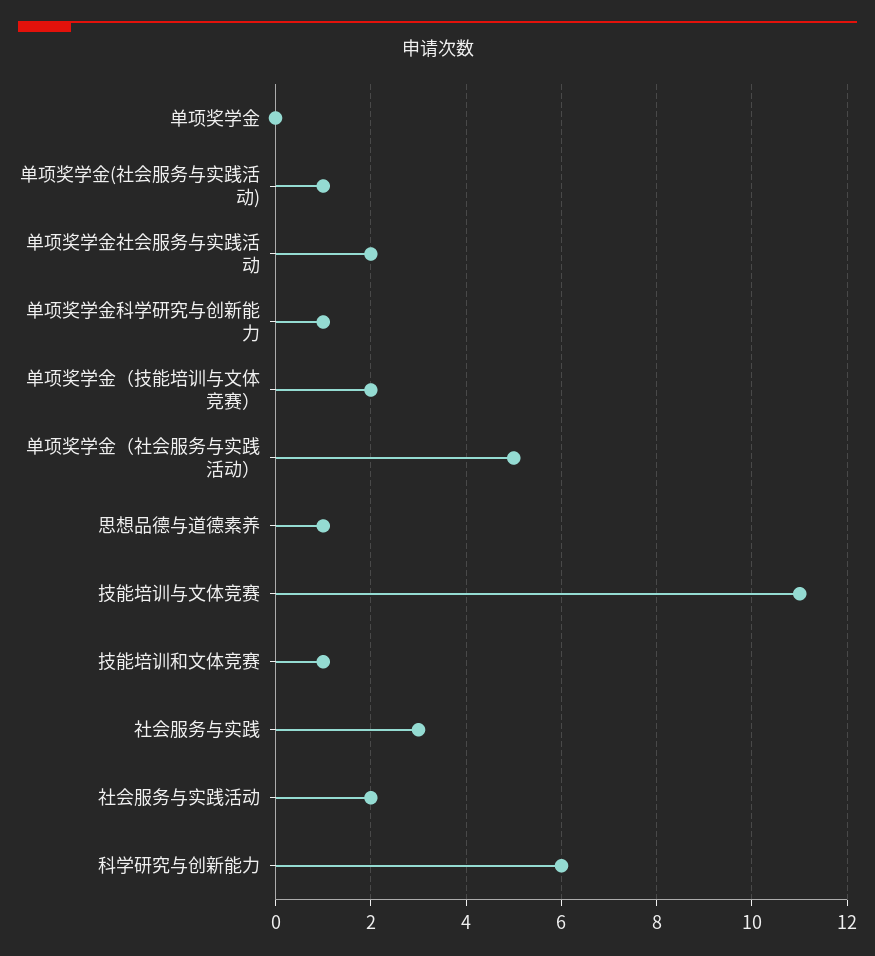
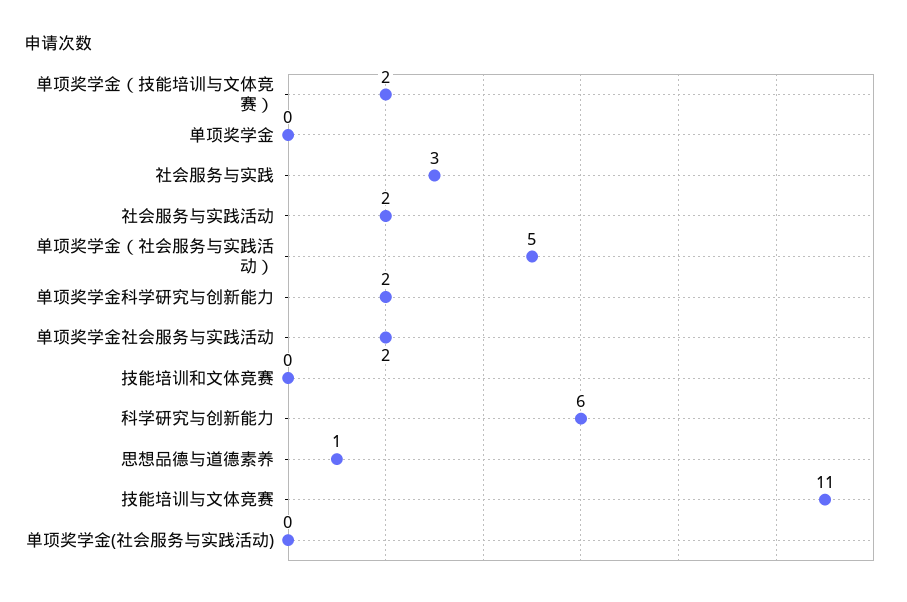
  {
    "单项奖学金": 0,
-   "单项奖学金(社会服务与实践活动)": 1,
+   "单项奖学金(社会服务与实践活动)": 0,
    "单项奖学金社会服务与实践活动": 2,
-   "单项奖学金科学研究与创新能力": 1,
+   "单项奖学金科学研究与创新能力": 2,
    "单项奖学金（技能培训与文体竞赛）": 2,
    "单项奖学金（社会服务与实践活动）": 5,
    "思想品德与道德素养": 1,
    "技能培训与文体竞赛": 11,
-   "技能培训和文体竞赛": 1,
+   "技能培训和文体竞赛": 0,
    "社会服务与实践": 3,
    "社会服务与实践活动": 2,
    "科学研究与创新能力": 6
  }

